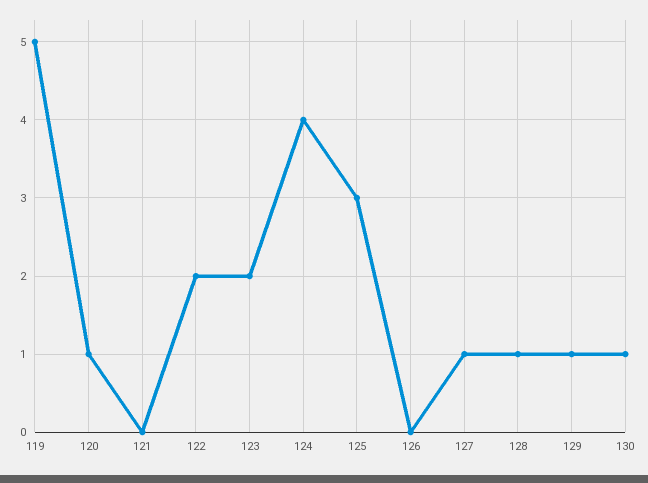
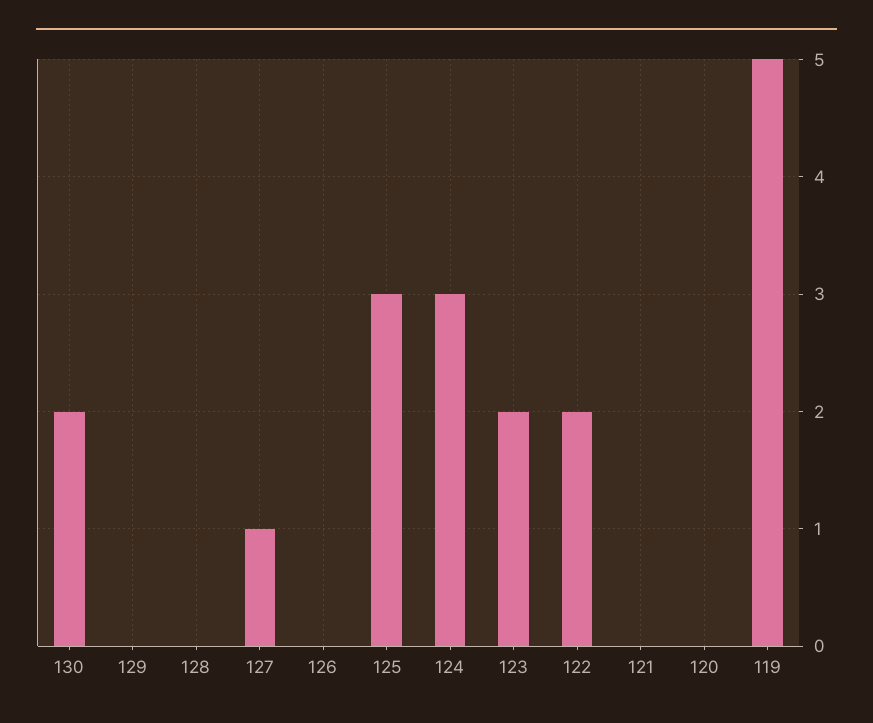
  {
    "119": 5,
-   "120": 1,
+   "120": 0,
    "121": 0,
    "122": 2,
    "123": 2,
-   "124": 4,
+   "124": 3,
    "125": 3,
    "126": 0,
    "127": 1,
-   "128": 1,
+   "128": 0,
-   "129": 1,
+   "129": 0,
-   "130": 1
+   "130": 2
  }

